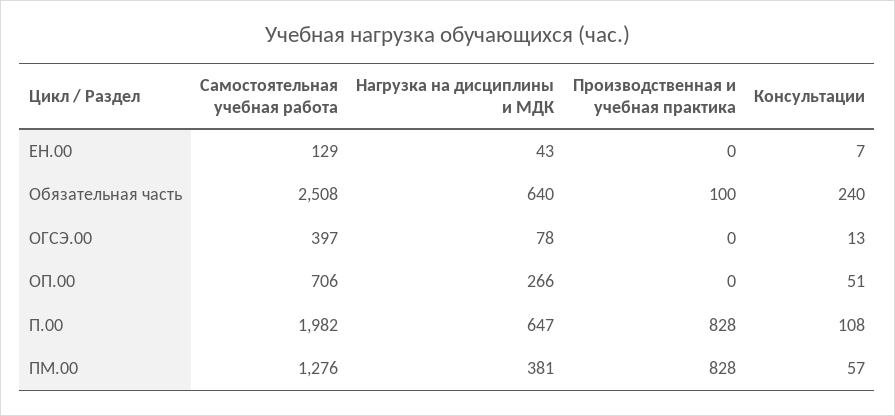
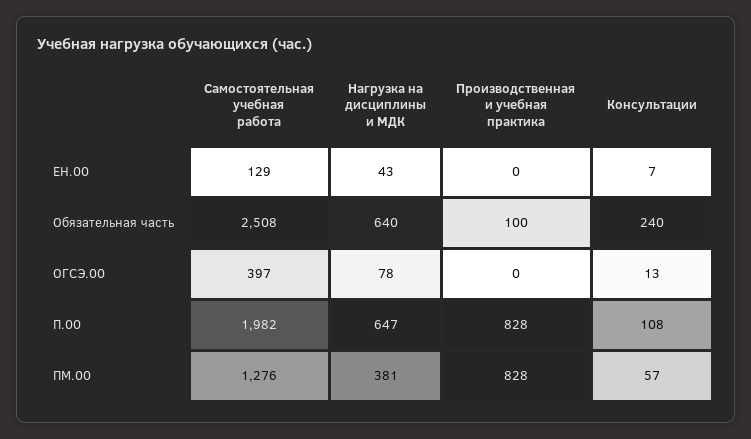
  {
    "Самостоятельная учебная работа": {
      "ЕН.00": 129,
      "Обязательная часть": 2508,
      "ОГСЭ.00": 397,
-     "ОП.00": 706,
      "П.00": 1982,
      "ПМ.00": 1276
    },
    "Нагрузка на дисциплины и МДК": {
      "ЕН.00": 43,
      "Обязательная часть": 640,
      "ОГСЭ.00": 78,
-     "ОП.00": 266,
      "П.00": 647,
      "ПМ.00": 381
    },
    "Производственная и учебная практика": {
      "ЕН.00": 0,
      "Обязательная часть": 100,
      "ОГСЭ.00": 0,
-     "ОП.00": 0,
      "П.00": 828,
      "ПМ.00": 828
    },
    "Консультации": {
      "ЕН.00": 7,
      "Обязательная часть": 240,
      "ОГСЭ.00": 13,
-     "ОП.00": 51,
      "П.00": 108,
      "ПМ.00": 57
    }
  }

